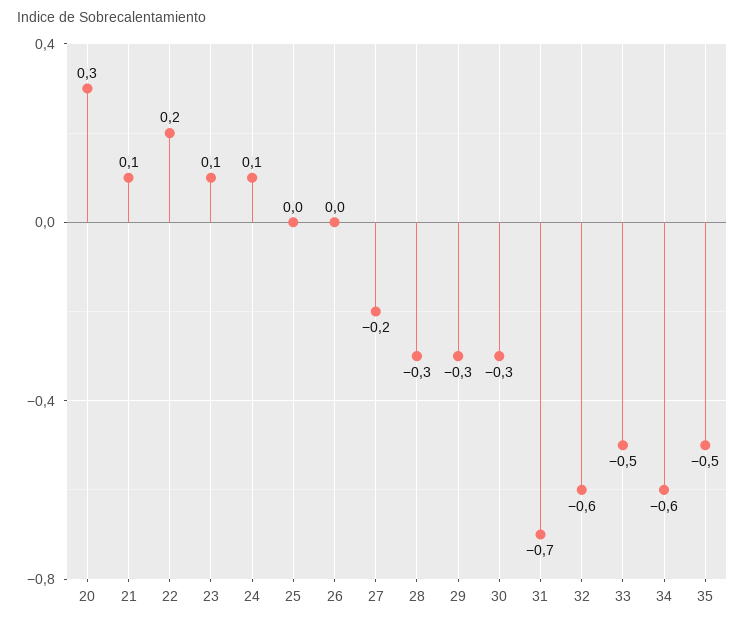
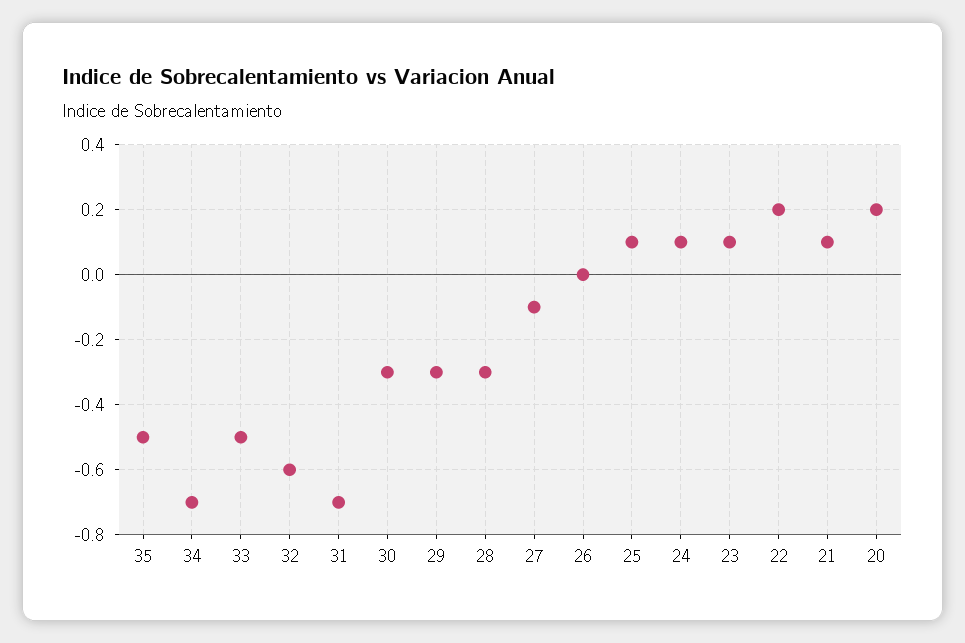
  {
-   "20": 0.3,
+   "20": 0.2,
    "21": 0.1,
    "22": 0.2,
    "23": 0.1,
    "24": 0.1,
-   "25": 0,
+   "25": 0.1,
    "26": 0,
-   "27": -0.2,
+   "27": -0.1,
    "28": -0.3,
    "29": -0.3,
    "30": -0.3,
    "31": -0.7,
    "32": -0.6,
    "33": -0.5,
-   "34": -0.6,
+   "34": -0.7,
    "35": -0.5
  }

